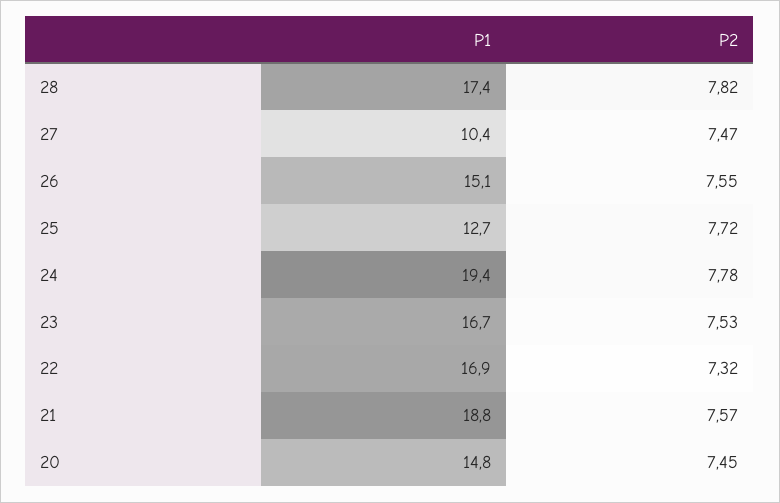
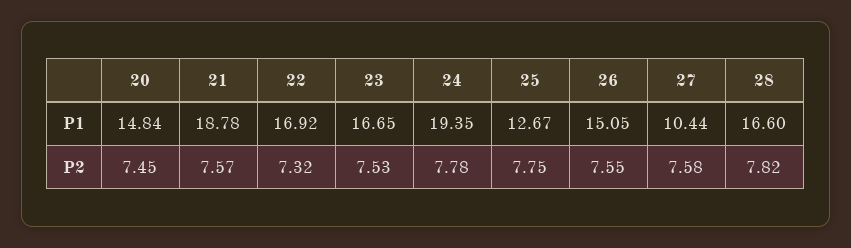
  {
    "P1": {
-     "28": 17.4,
+     "28": 16.6,
      "27": 10.44,
      "26": 15.05,
      "25": 12.67,
      "24": 19.35,
      "23": 16.65,
      "22": 16.92,
      "21": 18.78,
      "20": 14.84
    },
    "P2": {
      "28": 7.82,
-     "27": 7.47,
+     "27": 7.58,
      "26": 7.55,
-     "25": 7.72,
+     "25": 7.75,
      "24": 7.78,
      "23": 7.53,
      "22": 7.32,
      "21": 7.57,
      "20": 7.45
    }
  }

